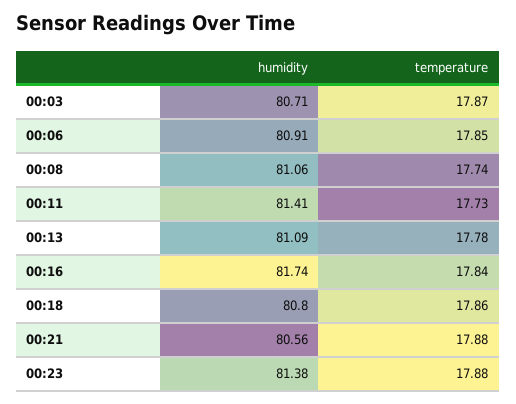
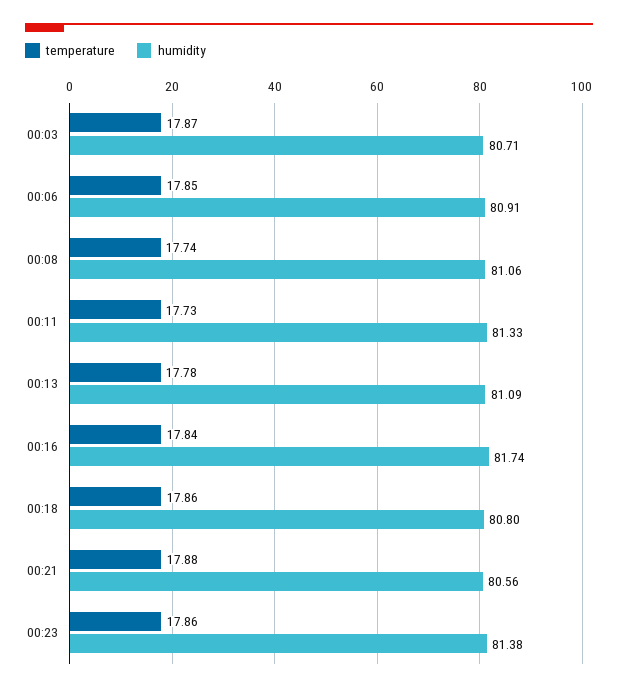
  {
    "humidity": {
      "00:03": 80.71,
      "00:06": 80.91,
      "00:08": 81.06,
-     "00:11": 81.41,
+     "00:11": 81.33,
      "00:13": 81.09,
      "00:16": 81.74,
      "00:18": 80.8,
      "00:21": 80.56,
      "00:23": 81.38
    },
    "temperature": {
      "00:03": 17.87,
      "00:06": 17.85,
      "00:08": 17.74,
      "00:11": 17.73,
      "00:13": 17.78,
      "00:16": 17.84,
      "00:18": 17.86,
      "00:21": 17.88,
-     "00:23": 17.88
+     "00:23": 17.86
    }
  }

